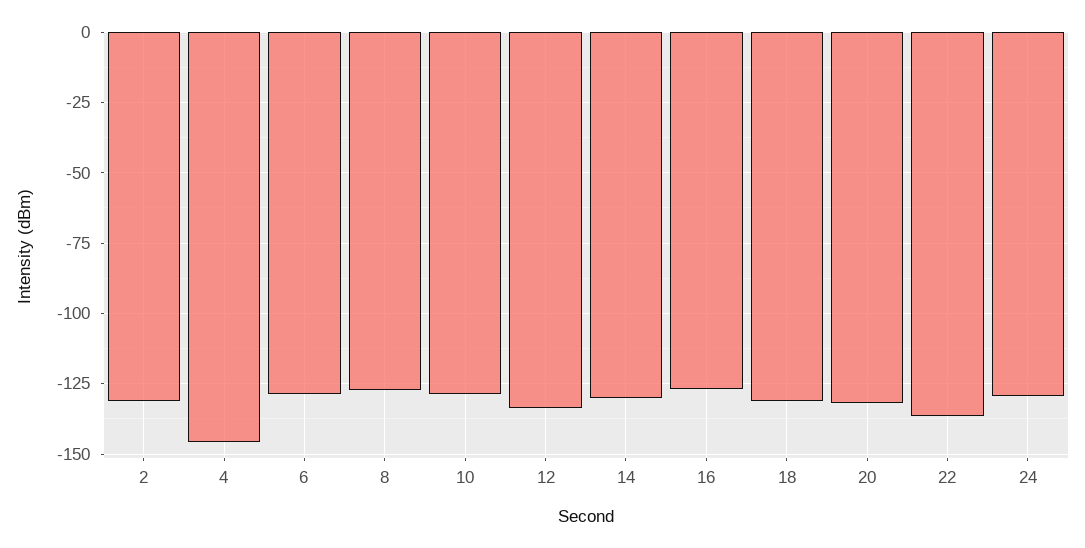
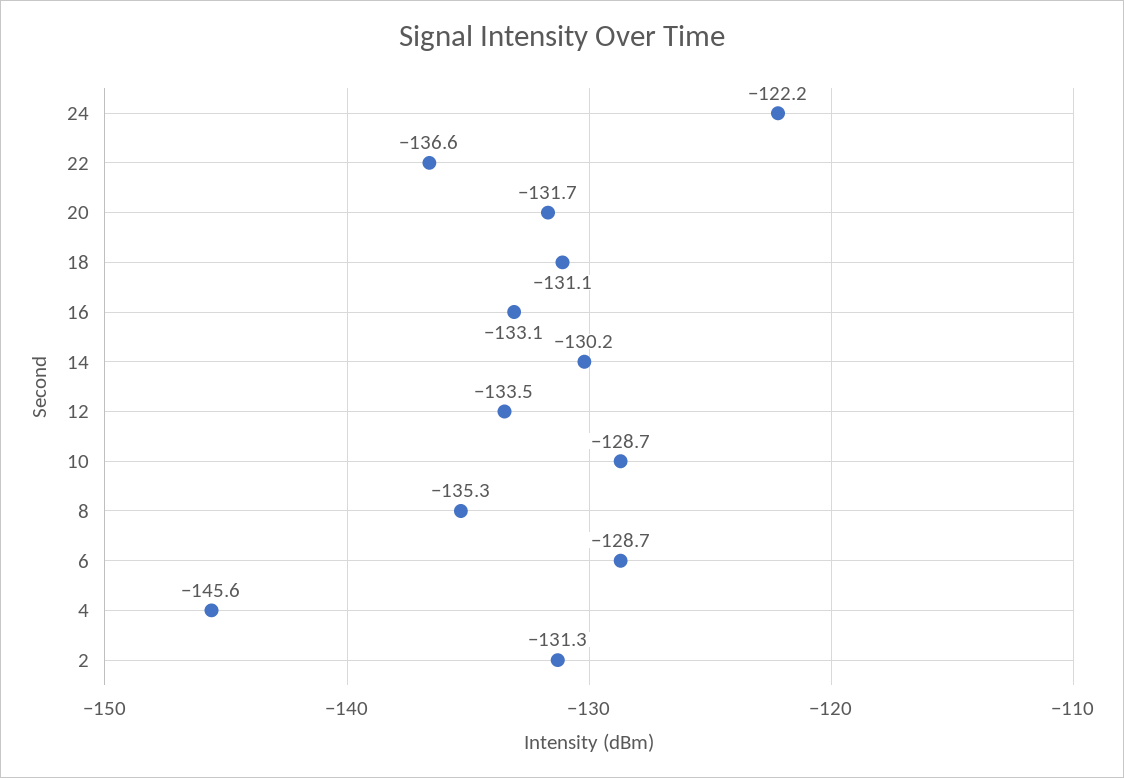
  {
    "2": -131.3,
    "4": -145.6,
    "6": -128.7,
-   "8": -127.5,
+   "8": -135.3,
    "10": -128.7,
    "12": -133.5,
    "14": -130.2,
-   "16": -127.5,
+   "16": -133.1,
    "18": -131.1,
    "20": -131.7,
    "22": -136.6,
-   "24": -130
+   "24": -122.2
  }

